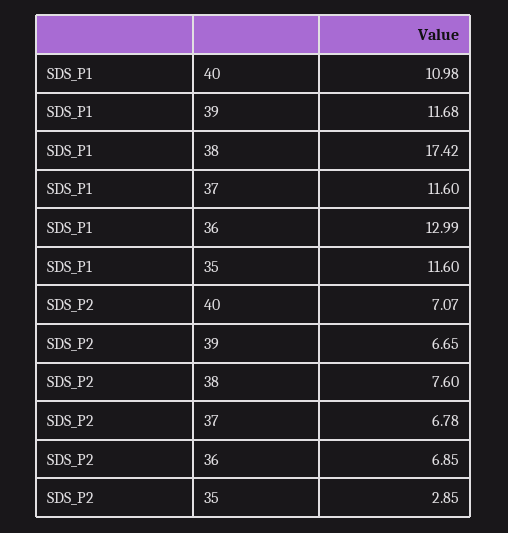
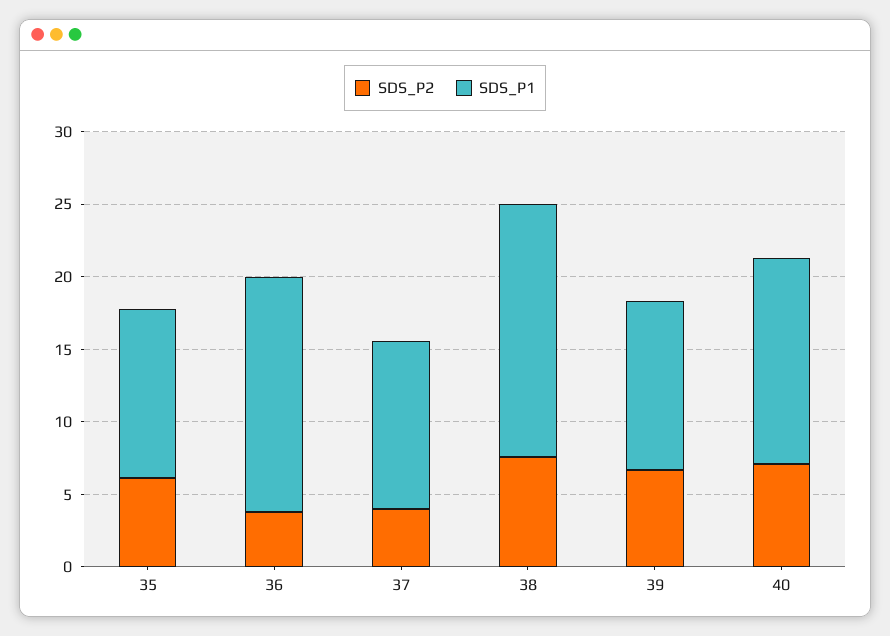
  {
    "SDS_P1": {
-     "40": 10.98,
+     "40": 14,
      "39": 11.68,
      "38": 17.42,
      "37": 11.6,
-     "36": 12.99,
+     "36": 16,
      "35": 11.6
    },
    "SDS_P2": {
      "40": 7.07,
      "39": 6.65,
      "38": 7.6,
-     "37": 6.78,
+     "37": 4,
-     "36": 6.85,
+     "36": 4,
-     "35": 2.85
+     "35": 6
    }
  }

